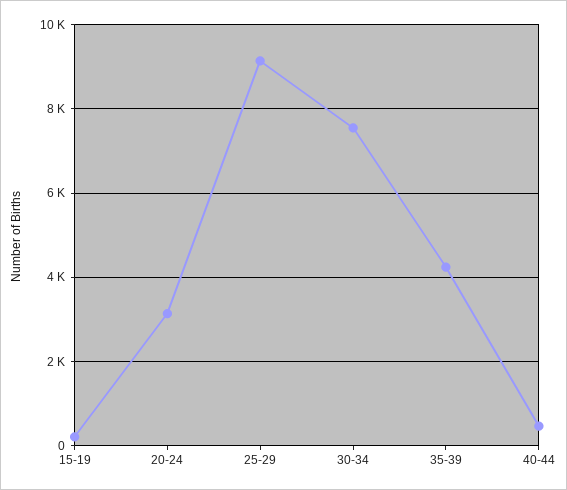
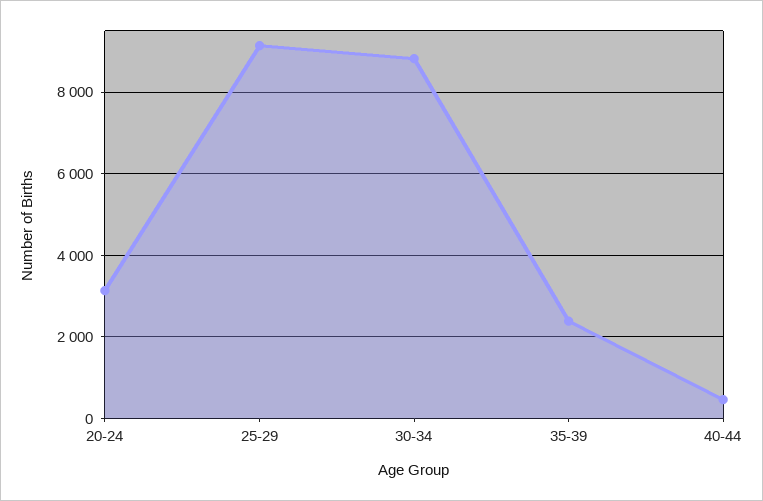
  {
-   "15-19": 200,
    "20-24": 3200,
    "25-29": 9200,
-   "30-34": 7600,
+   "30-34": 8800,
-   "35-39": 4200,
+   "35-39": 2400,
    "40-44": 400
  }

